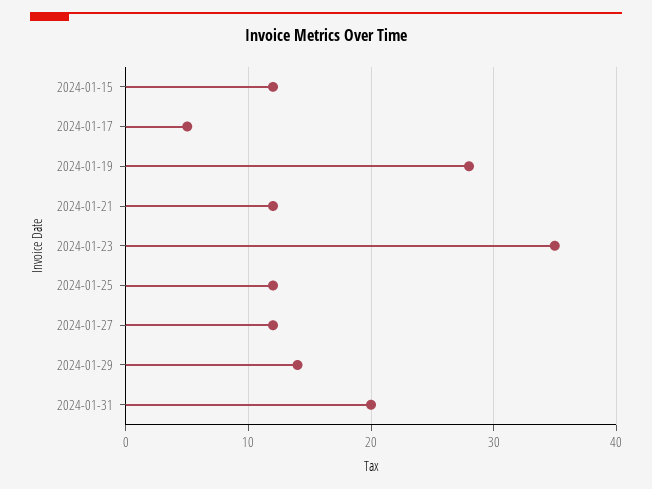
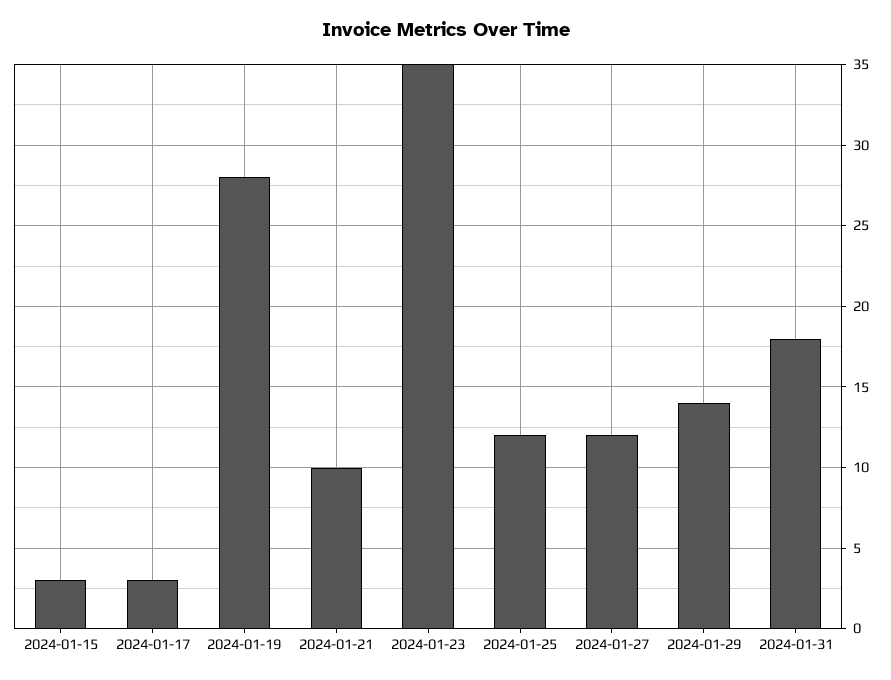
  {
-   "2024-01-15": 12,
+   "2024-01-15": 3,
-   "2024-01-17": 5,
+   "2024-01-17": 3,
    "2024-01-19": 28,
-   "2024-01-21": 12,
+   "2024-01-21": 10,
    "2024-01-23": 35,
    "2024-01-25": 12,
    "2024-01-27": 12,
    "2024-01-29": 14,
-   "2024-01-31": 20
+   "2024-01-31": 18
  }

